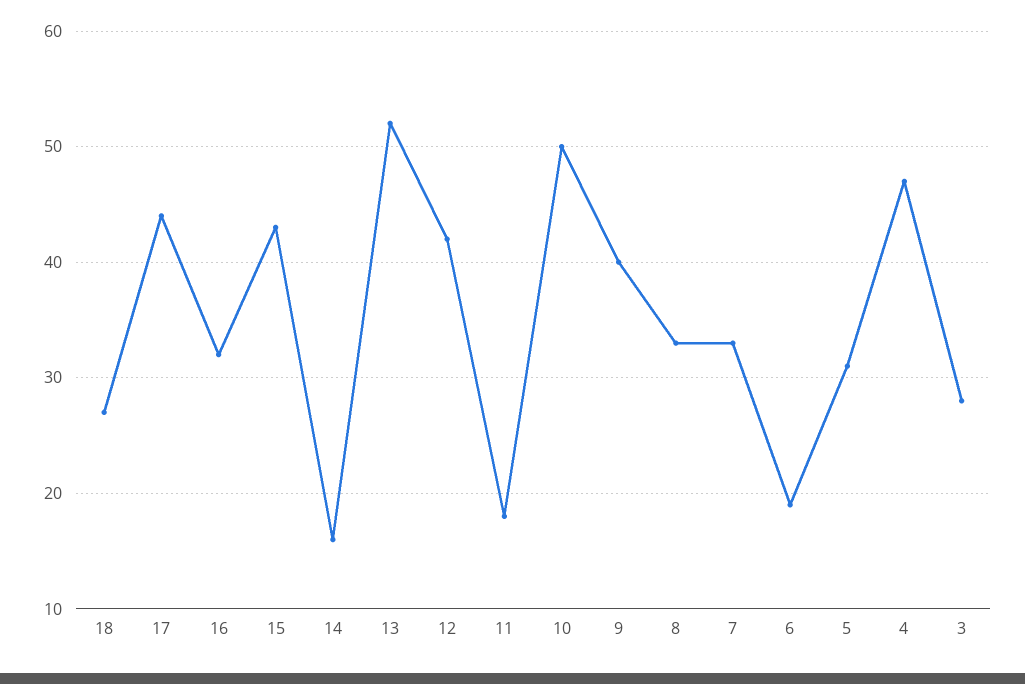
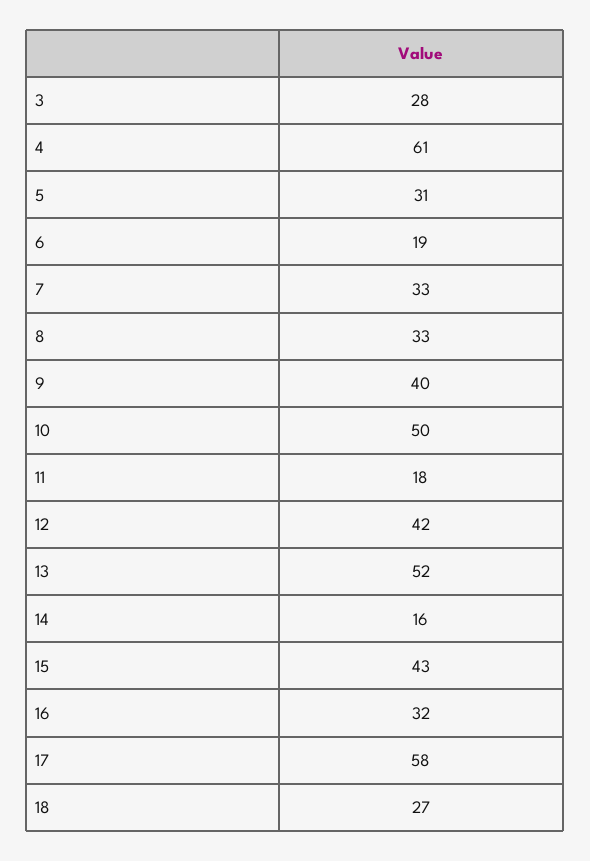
  {
    "18": 27,
-   "17": 44,
+   "17": 58,
    "16": 32,
    "15": 43,
    "14": 16,
    "13": 52,
    "12": 42,
    "11": 18,
    "10": 50,
    "9": 40,
    "8": 33,
    "7": 33,
    "6": 19,
    "5": 31,
-   "4": 47,
+   "4": 61,
    "3": 28
  }

